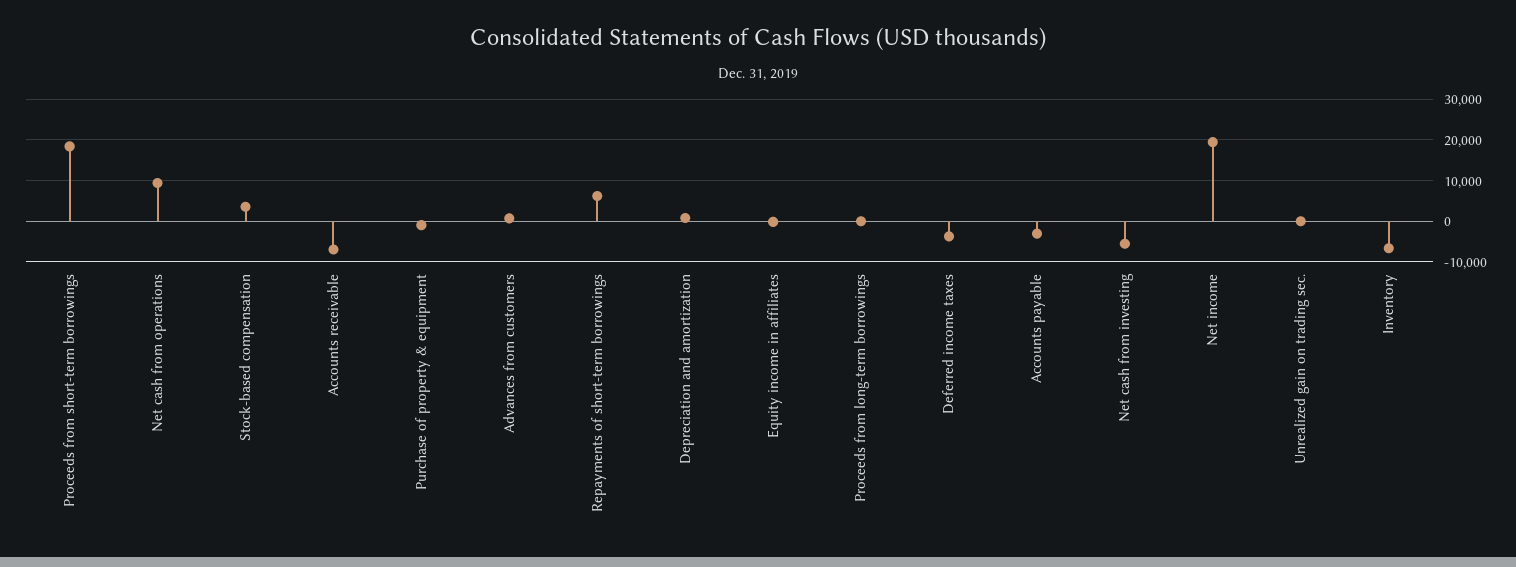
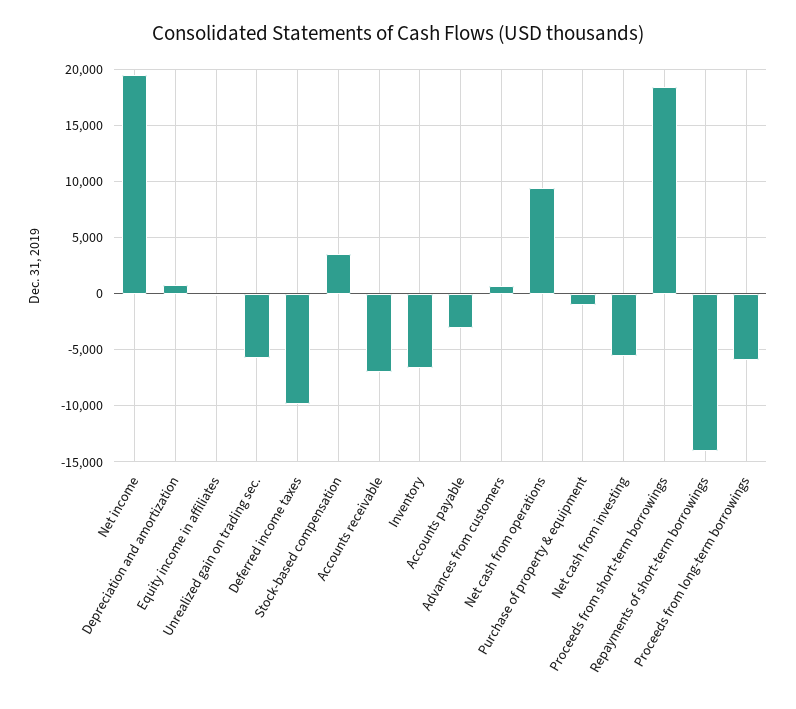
  {
    "Proceeds from short-term borrowings": 18000,
    "Net cash from operations": 9000,
    "Stock-based compensation": 4000,
    "Accounts receivable": -7000,
    "Purchase of property & equipment": -1000,
    "Advances from customers": 1000,
-   "Repayments of short-term borrowings": 6000,
+   "Repayments of short-term borrowings": -14000,
    "Depreciation and amortization": 1000,
    "Equity income in affiliates": 0,
-   "Proceeds from long-term borrowings": 0,
+   "Proceeds from long-term borrowings": -6000,
-   "Deferred income taxes": -4000,
+   "Deferred income taxes": -10000,
    "Accounts payable": -3000,
    "Net cash from investing": -6000,
    "Net income": 19000,
-   "Unrealized gain on trading sec.": 0,
+   "Unrealized gain on trading sec.": -6000,
    "Inventory": -7000
  }

